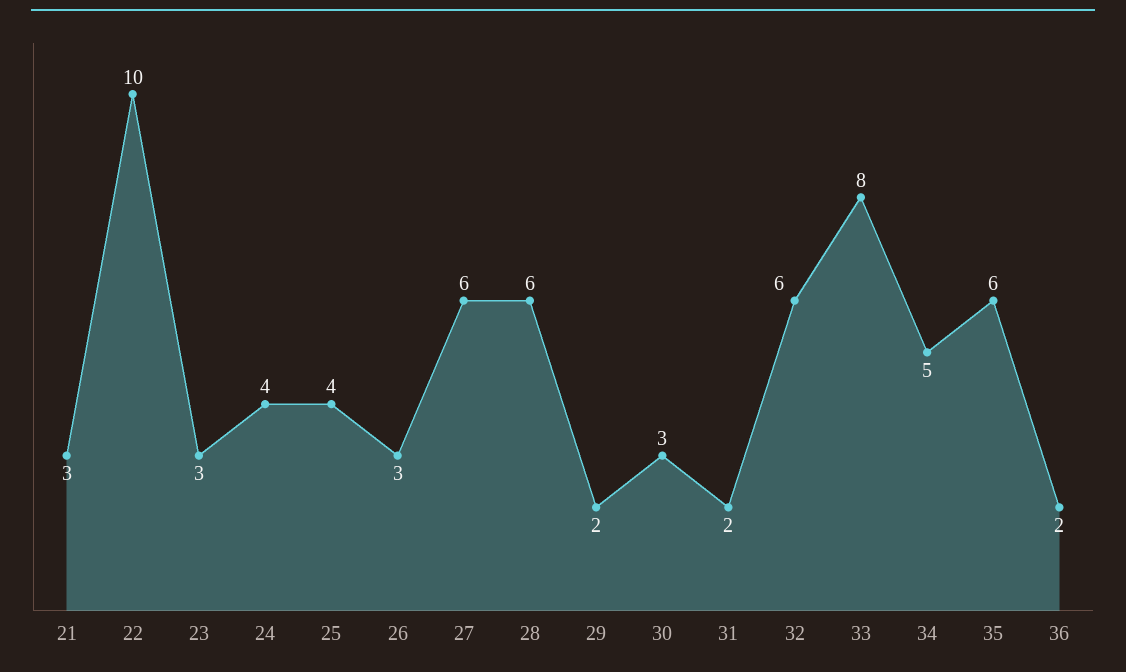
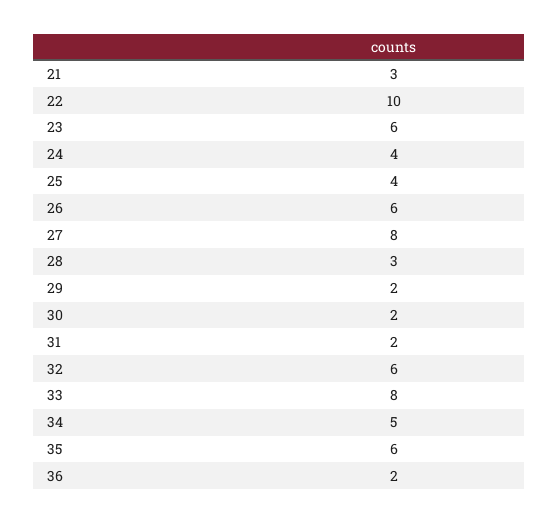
  {
    "21": 3,
    "22": 10,
-   "23": 3,
+   "23": 6,
    "24": 4,
    "25": 4,
-   "26": 3,
+   "26": 6,
-   "27": 6,
+   "27": 8,
-   "28": 6,
+   "28": 3,
    "29": 2,
-   "30": 3,
+   "30": 2,
    "31": 2,
    "32": 6,
    "33": 8,
    "34": 5,
    "35": 6,
    "36": 2
  }

